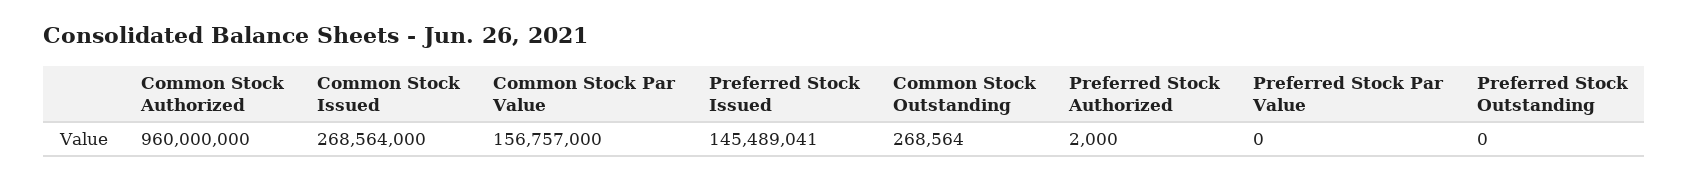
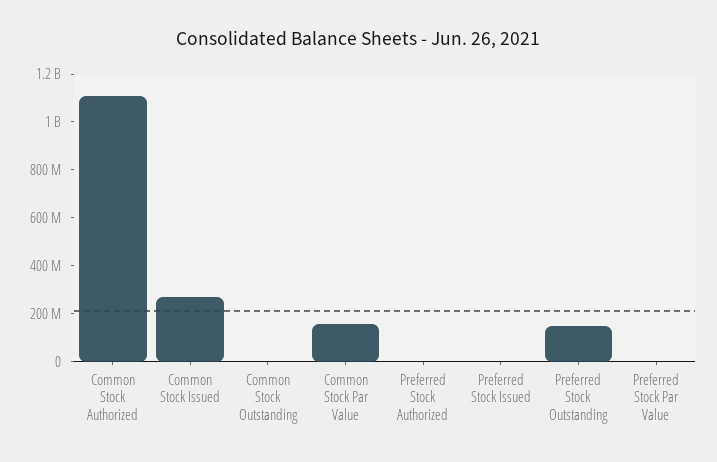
  {
-   "Common Stock Authorized": 960000000,
+   "Common Stock Authorized": 1100000000,
    "Common Stock Issued": 268564000,
    "Common Stock Par Value": 156757000,
-   "Preferred Stock Issued": 145489041,
+   "Preferred Stock Issued": 0,
    "Common Stock Outstanding": 268564,
    "Preferred Stock Authorized": 2000,
    "Preferred Stock Par Value": 0,
-   "Preferred Stock Outstanding": 0
+   "Preferred Stock Outstanding": 150000000
  }

